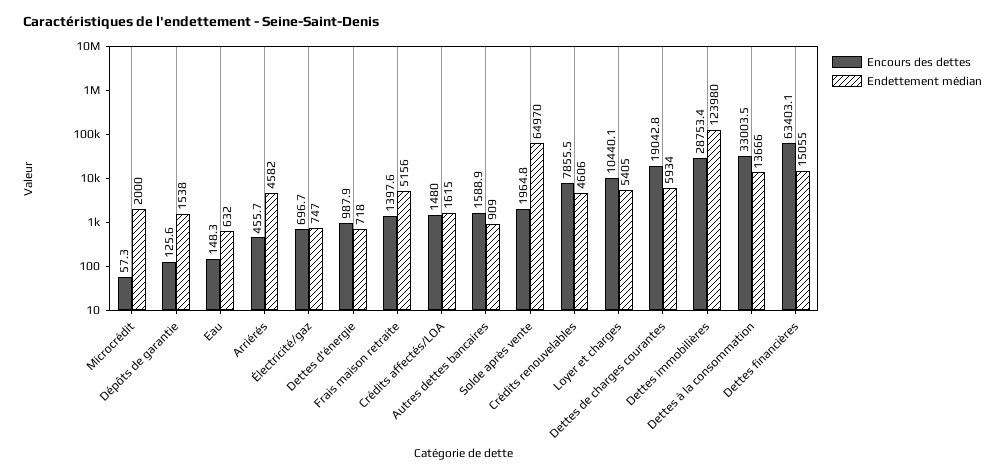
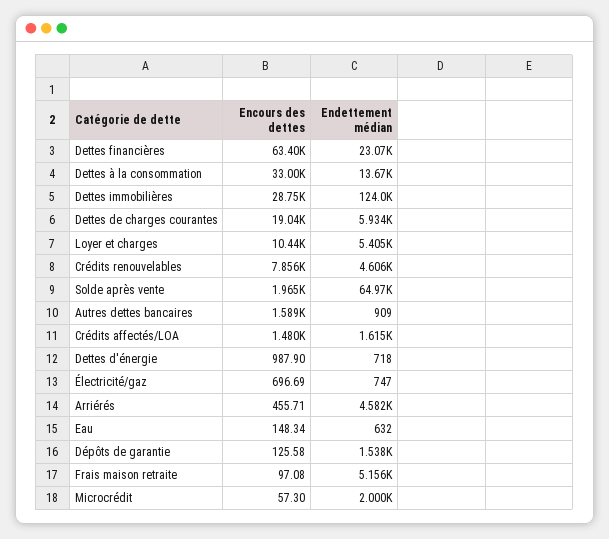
  {
    "Encours des dettes": {
      "Microcrédit": 57.3,
      "Dépôts de garantie": 125.58,
      "Eau": 148.34,
      "Arriérés": 455.71,
      "Électricité/gaz": 696.69,
      "Dettes d'énergie": 987.9,
-     "Frais maison retraite": 1397.6,
+     "Frais maison retraite": 97.08,
      "Crédits affectés/LOA": 1480,
      "Autres dettes bancaires": 1588.9,
      "Solde après vente": 1964.8,
      "Crédits renouvelables": 7855.5,
      "Loyer et charges": 10440.1,
      "Dettes de charges courantes": 19042.8,
      "Dettes immobilières": 28753.4,
      "Dettes à la consommation": 33003.5,
      "Dettes financières": 63403.1
    },
    "Endettement médian": {
      "Microcrédit": 2000,
      "Dépôts de garantie": 1538,
      "Eau": 632,
      "Arriérés": 4582,
      "Électricité/gaz": 747,
      "Dettes d'énergie": 718,
      "Frais maison retraite": 5156,
      "Crédits affectés/LOA": 1615,
      "Autres dettes bancaires": 909,
      "Solde après vente": 64970,
      "Crédits renouvelables": 4606,
      "Loyer et charges": 5405,
      "Dettes de charges courantes": 5934,
      "Dettes immobilières": 123980,
      "Dettes à la consommation": 13666,
-     "Dettes financières": 15055
+     "Dettes financières": 23070
    }
  }

